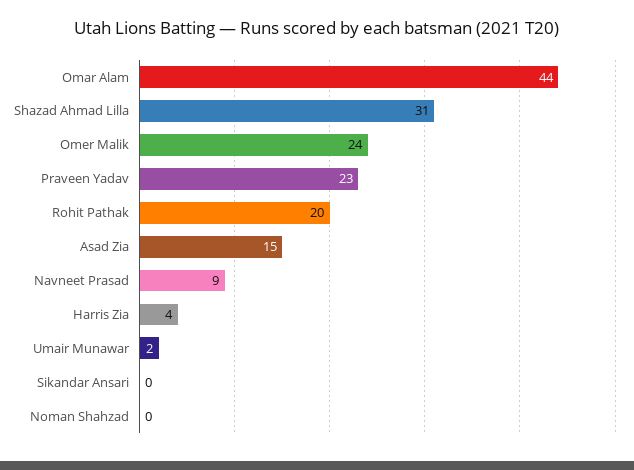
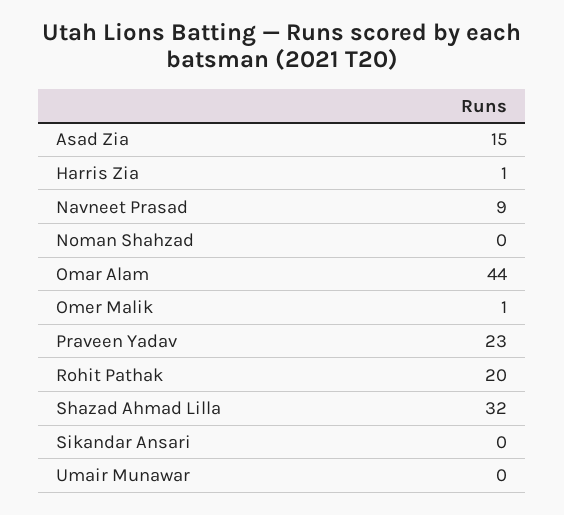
  {
    "Omar Alam": 44,
-   "Shazad Ahmad Lilla": 31,
+   "Shazad Ahmad Lilla": 32,
-   "Omer Malik": 24,
+   "Omer Malik": 1,
    "Praveen Yadav": 23,
    "Rohit Pathak": 20,
    "Asad Zia": 15,
    "Navneet Prasad": 9,
-   "Harris Zia": 4,
+   "Harris Zia": 1,
-   "Umair Munawar": 2,
+   "Umair Munawar": 0,
    "Sikandar Ansari": 0,
    "Noman Shahzad": 0
  }

